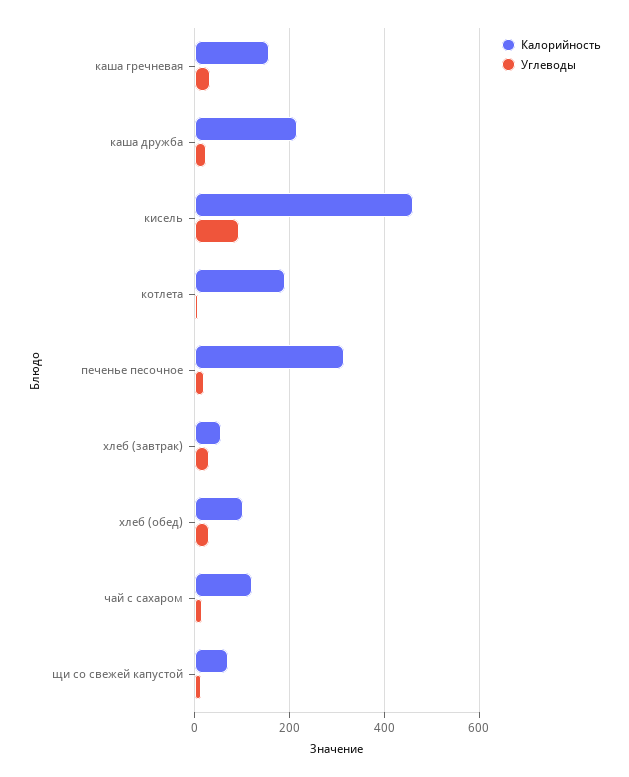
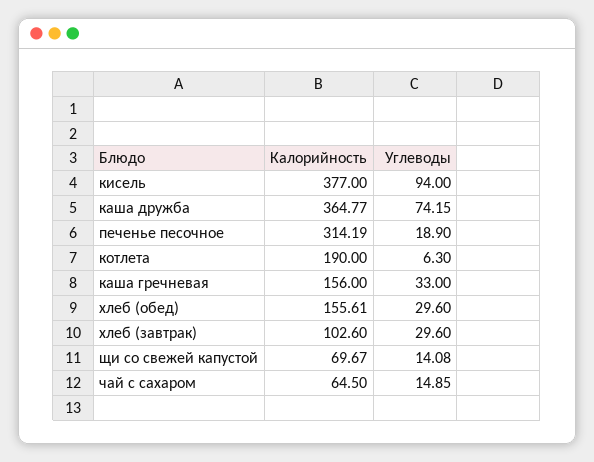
  {
    "Калорийность": {
      "каша гречневая": 156,
-     "каша дружба": 220,
+     "каша дружба": 364.77,
-     "кисель": 460,
+     "кисель": 377,
      "котлета": 190,
      "печенье песочное": 314.19,
-     "хлеб (завтрак)": 60,
+     "хлеб (завтрак)": 102.6,
-     "хлеб (обед)": 100,
+     "хлеб (обед)": 155.61,
-     "чай с сахаром": 120,
+     "чай с сахаром": 64.5,
      "щи со свежей капустой": 69.67
    },
    "Углеводы": {
      "каша гречневая": 33,
-     "каша дружба": 20,
+     "каша дружба": 74.15,
      "кисель": 94,
      "котлета": 6.3,
      "печенье песочное": 18.9,
      "хлеб (завтрак)": 29.6,
      "хлеб (обед)": 29.6,
      "чай с сахаром": 14.85,
      "щи со свежей капустой": 14.08
    }
  }

